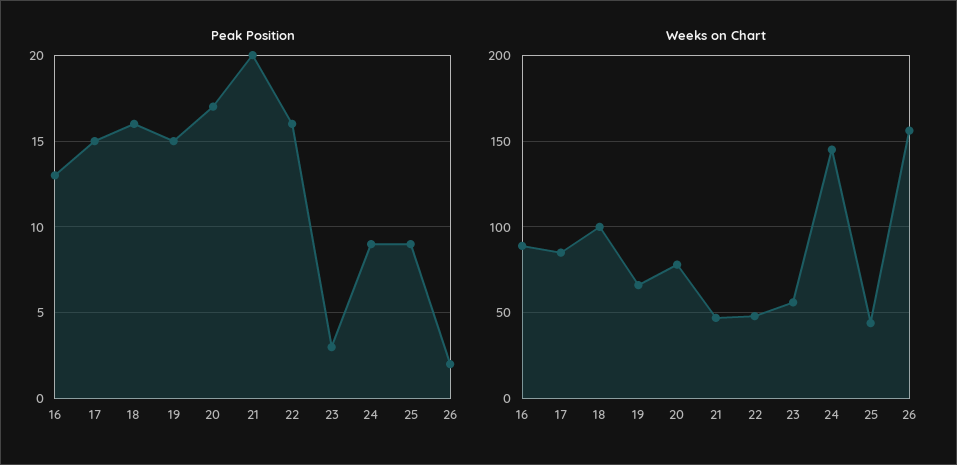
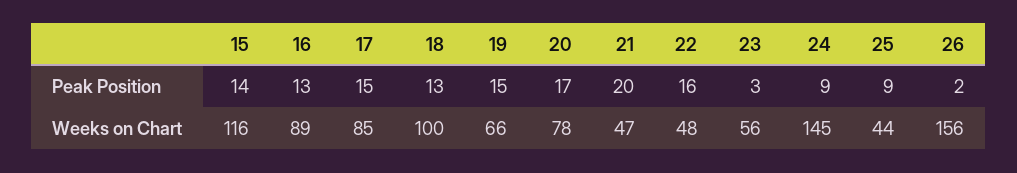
  {
    "Peak Position": {
      "16": 13,
      "17": 15,
-     "18": 16,
+     "18": 13,
      "19": 15,
      "20": 17,
      "21": 20,
      "22": 16,
      "23": 3,
      "24": 9,
      "25": 9,
-     "26": 2
+     "26": 2,
+     "15": 14
    },
    "Weeks on Chart": {
      "16": 89,
      "17": 85,
      "18": 100,
      "19": 66,
      "20": 78,
      "21": 47,
      "22": 48,
      "23": 56,
      "24": 145,
      "25": 44,
-     "26": 156
+     "26": 156,
+     "15": 116
    }
  }

